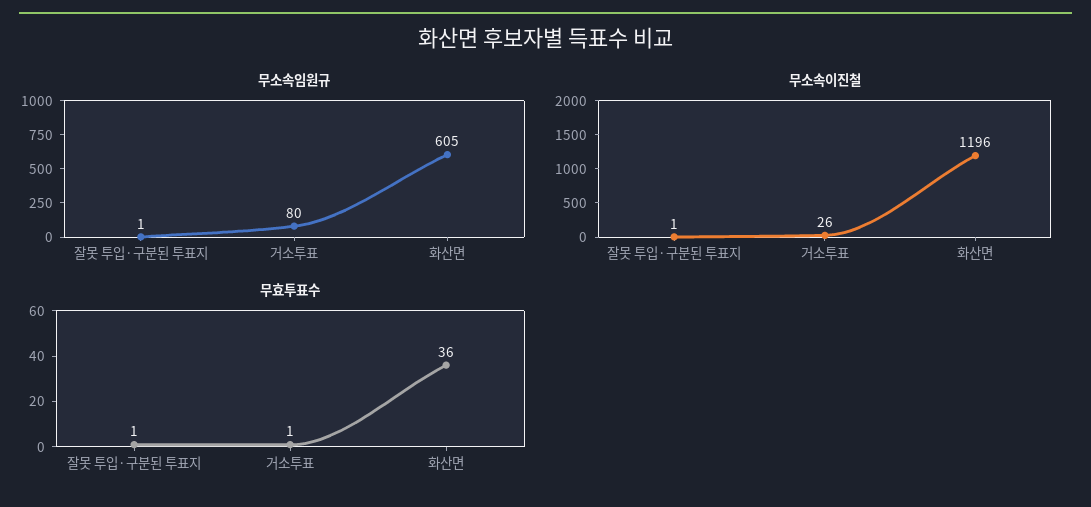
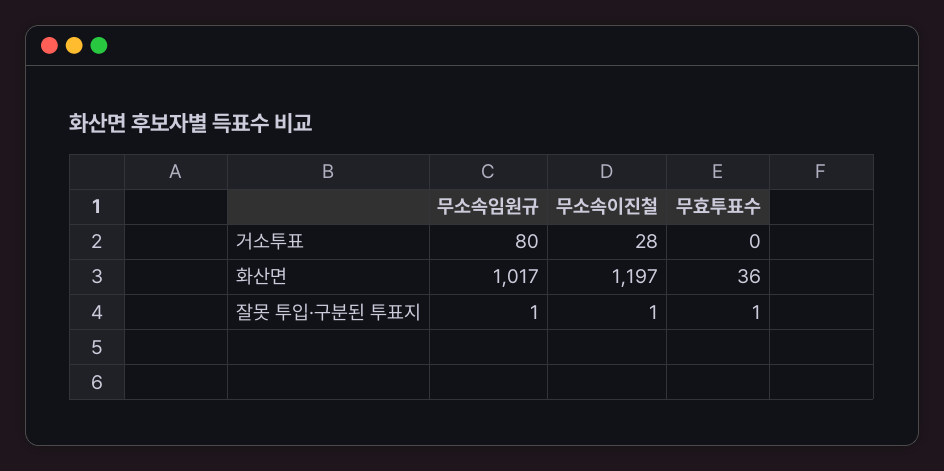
  {
    "무소속임원규": {
      "잘못 투입·구분된 투표지": 1,
      "거소투표": 80,
-     "화산면": 605
+     "화산면": 1017
    },
    "무소속이진철": {
      "잘못 투입·구분된 투표지": 1,
-     "거소투표": 26,
+     "거소투표": 28,
-     "화산면": 1196
+     "화산면": 1197
    },
    "무효투표수": {
      "잘못 투입·구분된 투표지": 1,
-     "거소투표": 1,
+     "거소투표": 0,
      "화산면": 36
    }
  }

